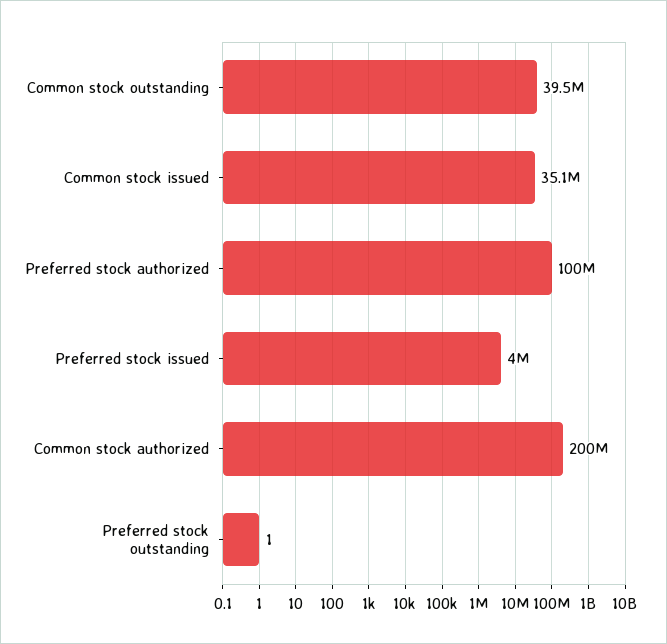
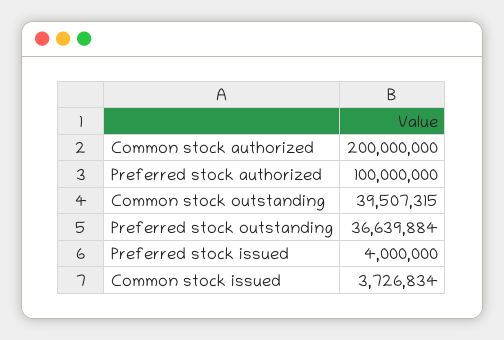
  {
    "Common stock outstanding": 39507315,
-   "Common stock issued": 35100000,
+   "Common stock issued": 3726834,
    "Preferred stock authorized": 100000000,
    "Preferred stock issued": 4000000,
    "Common stock authorized": 200000000,
-   "Preferred stock outstanding": 1
+   "Preferred stock outstanding": 36639884
  }

